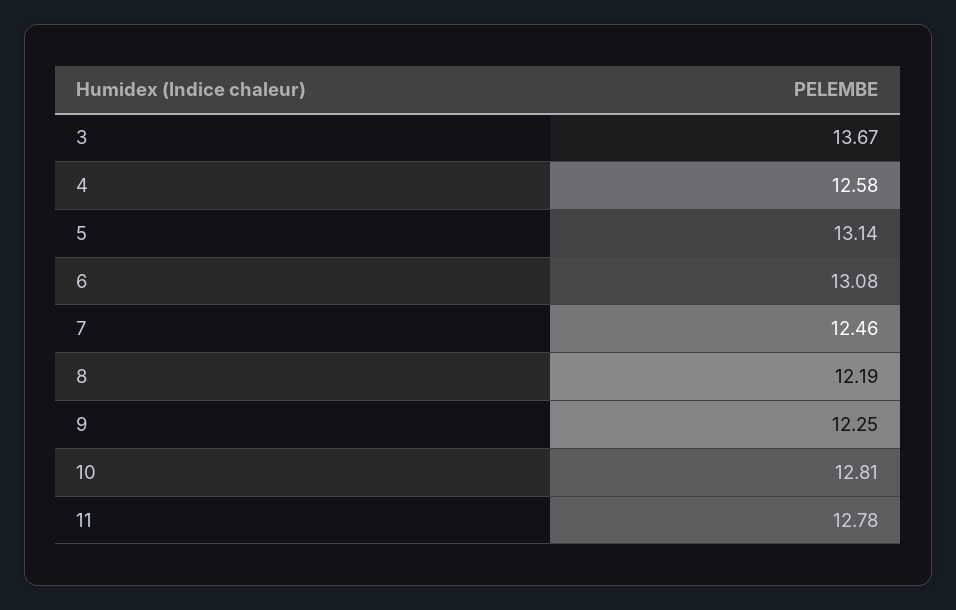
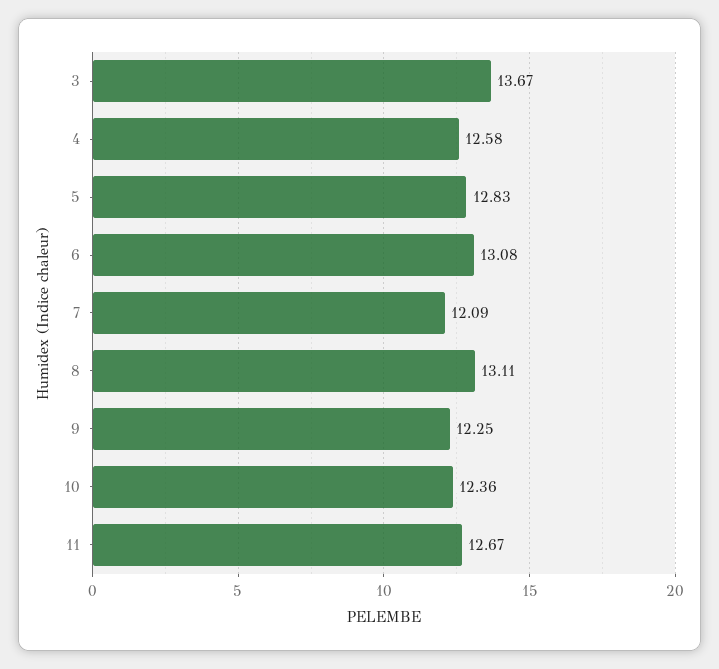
  {
    "3": 13.67,
    "4": 12.58,
-   "5": 13.14,
+   "5": 12.83,
    "6": 13.08,
-   "7": 12.46,
+   "7": 12.09,
-   "8": 12.19,
+   "8": 13.11,
    "9": 12.25,
-   "10": 12.81,
+   "10": 12.36,
-   "11": 12.78
+   "11": 12.67
  }

